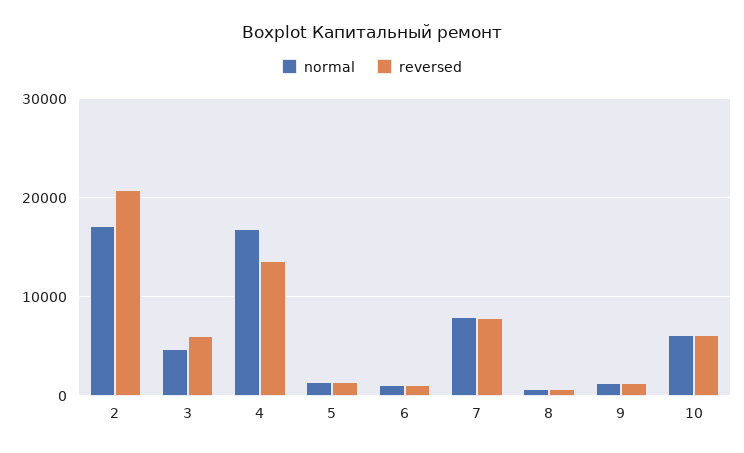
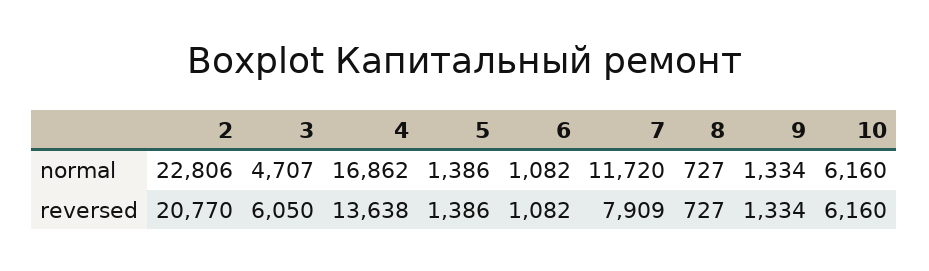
  {
    "normal": {
-     "2": 17000,
+     "2": 22806,
      "3": 4707,
      "4": 16862,
      "5": 1386,
      "6": 1082,
-     "7": 8000,
+     "7": 11720,
      "8": 727,
      "9": 1334,
      "10": 6160
    },
    "reversed": {
      "2": 20770,
      "3": 6050,
      "4": 13638,
      "5": 1386,
      "6": 1082,
      "7": 7909,
      "8": 727,
      "9": 1334,
      "10": 6160
    }
  }

